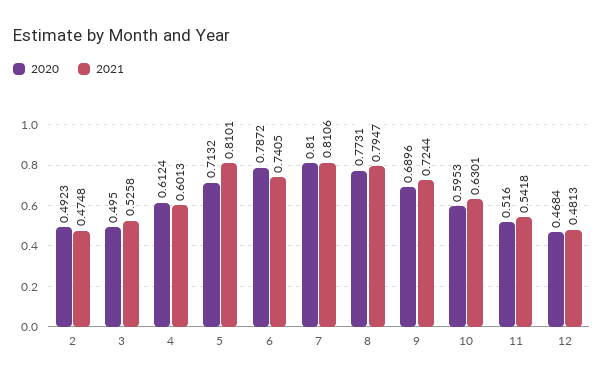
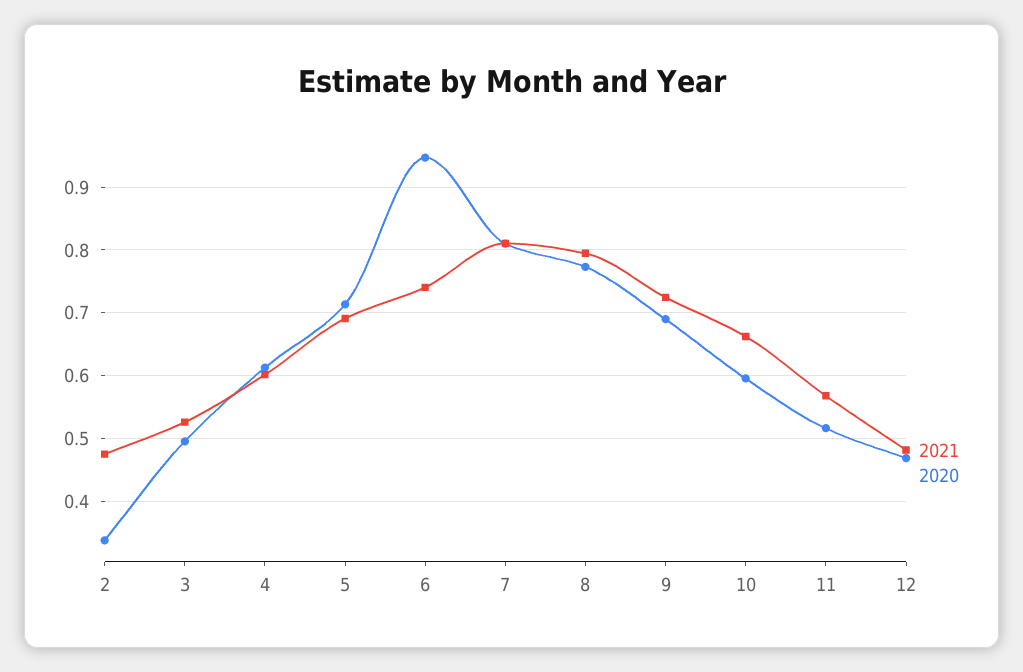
  {
    "2020": {
-     "2": 0.4923,
+     "2": 0.34,
      "3": 0.495,
      "4": 0.6124,
      "5": 0.7132,
-     "6": 0.7872,
+     "6": 0.95,
      "7": 0.81,
      "8": 0.7731,
      "9": 0.6896,
      "10": 0.5953,
      "11": 0.516,
      "12": 0.4684
    },
    "2021": {
      "2": 0.4748,
      "3": 0.5258,
      "4": 0.6013,
-     "5": 0.8101,
+     "5": 0.69,
      "6": 0.7405,
      "7": 0.8106,
      "8": 0.7947,
      "9": 0.7244,
-     "10": 0.6301,
+     "10": 0.66,
-     "11": 0.5418,
+     "11": 0.57,
      "12": 0.4813
    }
  }

